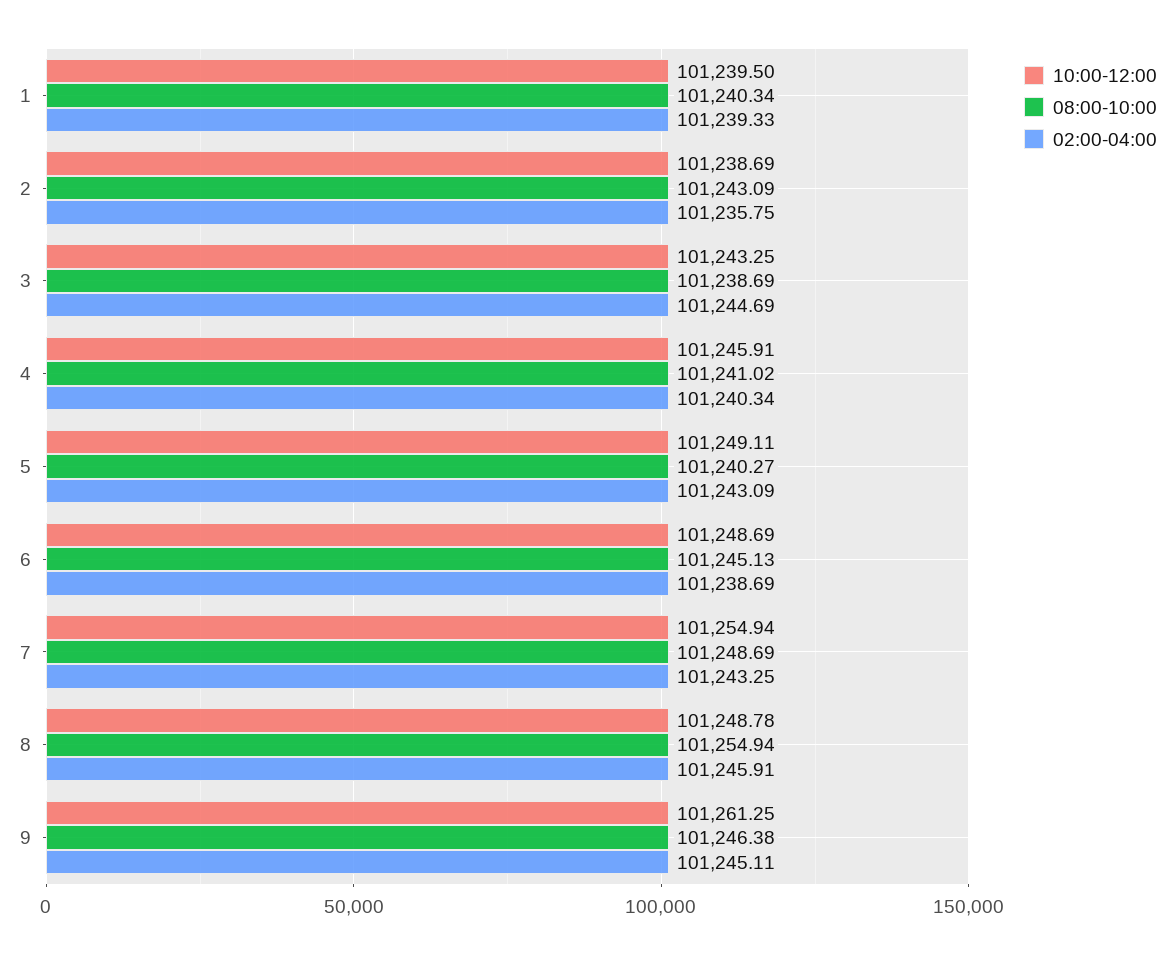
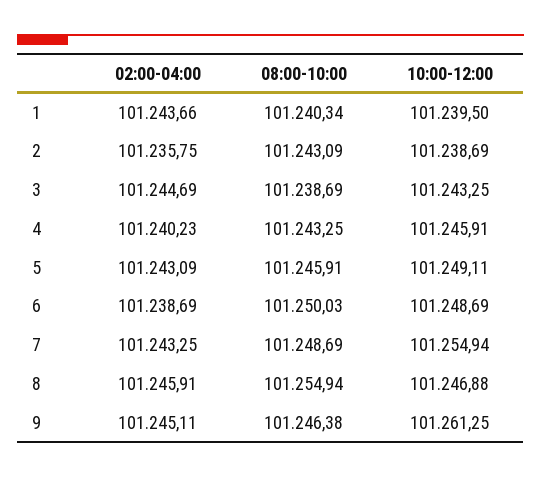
  {
    "10:00-12:00": {
      "1": 101239.5,
      "2": 101238.69,
      "3": 101243.25,
      "4": 101245.91,
      "5": 101249.11,
      "6": 101248.69,
      "7": 101254.94,
-     "8": 101248.78,
+     "8": 101246.88,
      "9": 101261.25
    },
    "08:00-10:00": {
      "1": 101240.34,
      "2": 101243.09,
      "3": 101238.69,
-     "4": 101241.02,
+     "4": 101243.25,
-     "5": 101240.27,
+     "5": 101245.91,
-     "6": 101245.13,
+     "6": 101250.03,
      "7": 101248.69,
      "8": 101254.94,
      "9": 101246.38
    },
    "02:00-04:00": {
-     "1": 101239.33,
+     "1": 101243.66,
      "2": 101235.75,
      "3": 101244.69,
-     "4": 101240.34,
+     "4": 101240.23,
      "5": 101243.09,
      "6": 101238.69,
      "7": 101243.25,
      "8": 101245.91,
      "9": 101245.11
    }
  }

